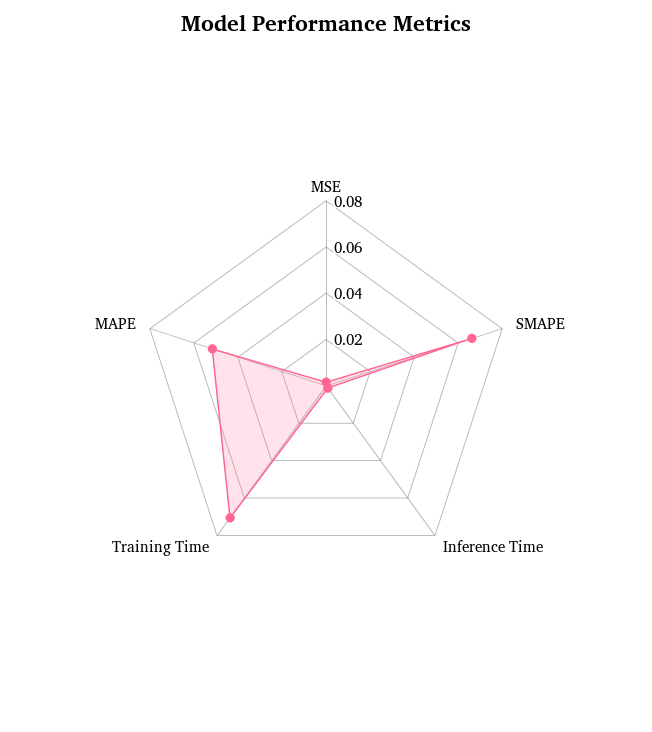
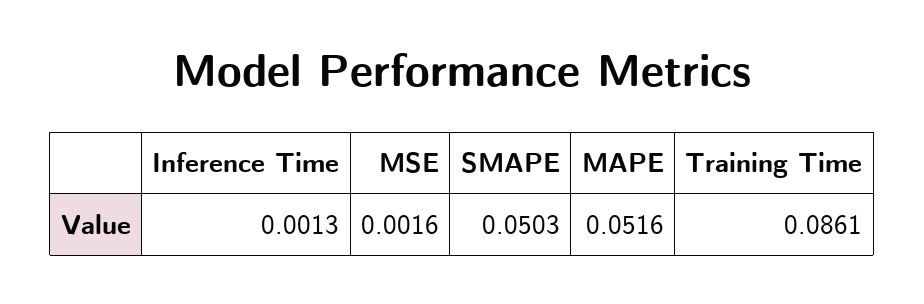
  {
    "MSE": 0.0016,
-   "SMAPE": 0.065,
+   "SMAPE": 0.0503,
    "Inference Time": 0.0013,
-   "Training Time": 0.07,
+   "Training Time": 0.0861,
    "MAPE": 0.0516
  }

